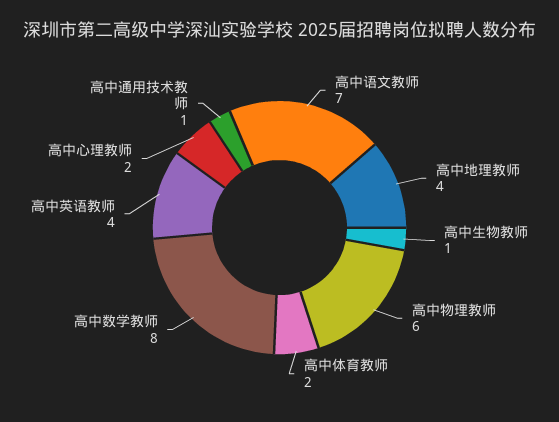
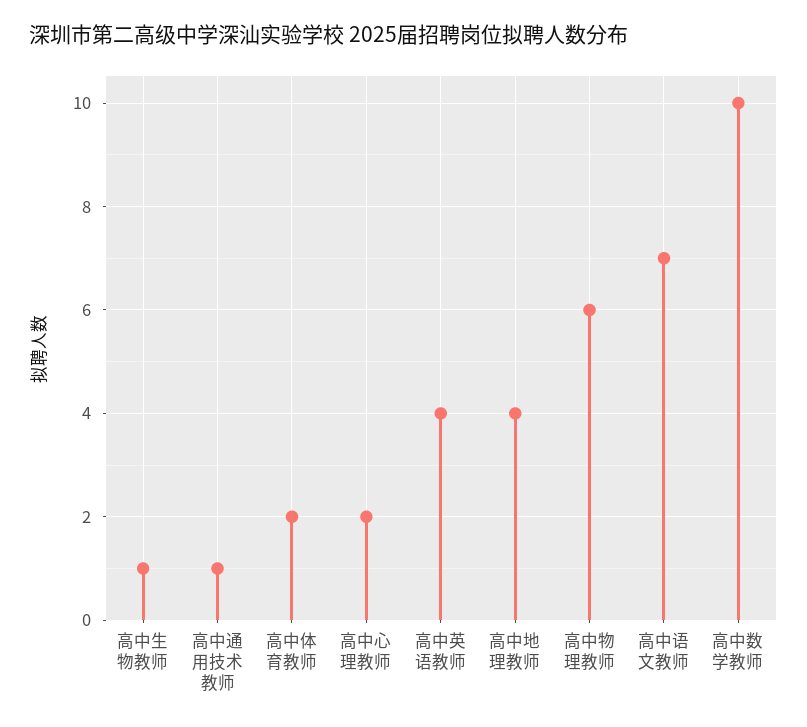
  {
    "高中语文教师": 7,
    "高中地理教师": 4,
    "高中生物教师": 1,
    "高中物理教师": 6,
    "高中体育教师": 2,
-   "高中数学教师": 8,
+   "高中数学教师": 10,
    "高中英语教师": 4,
    "高中心理教师": 2,
    "高中通用技术教师": 1
  }

